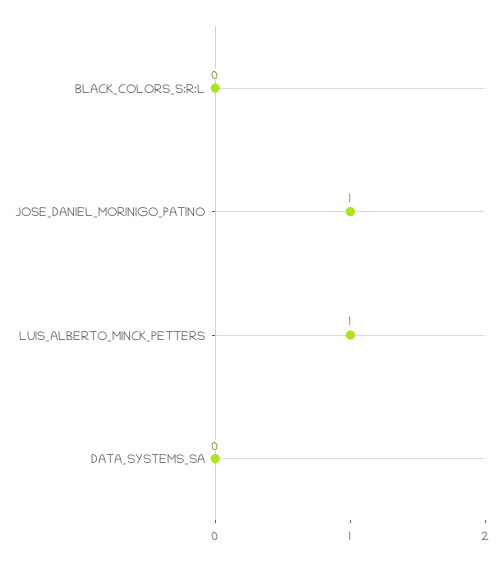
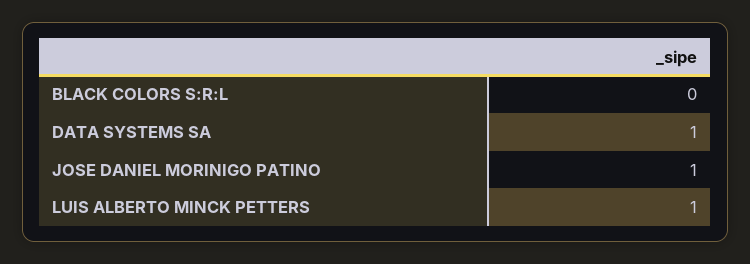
  {
    "BLACK_COLORS_S:R:L": 0,
    "JOSE_DANIEL_MORINIGO_PATINO": 1,
    "LUIS_ALBERTO_MINCK_PETTERS": 1,
-   "DATA_SYSTEMS_SA": 0
+   "DATA_SYSTEMS_SA": 1
  }

